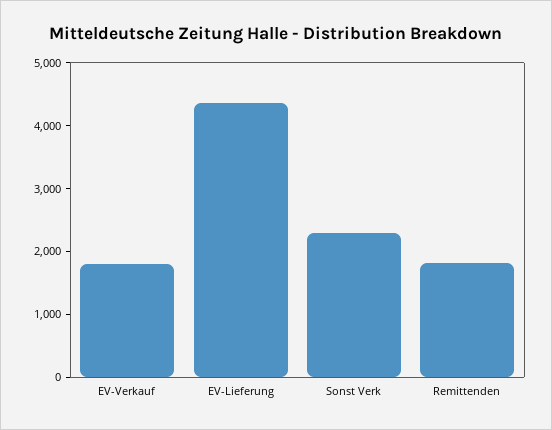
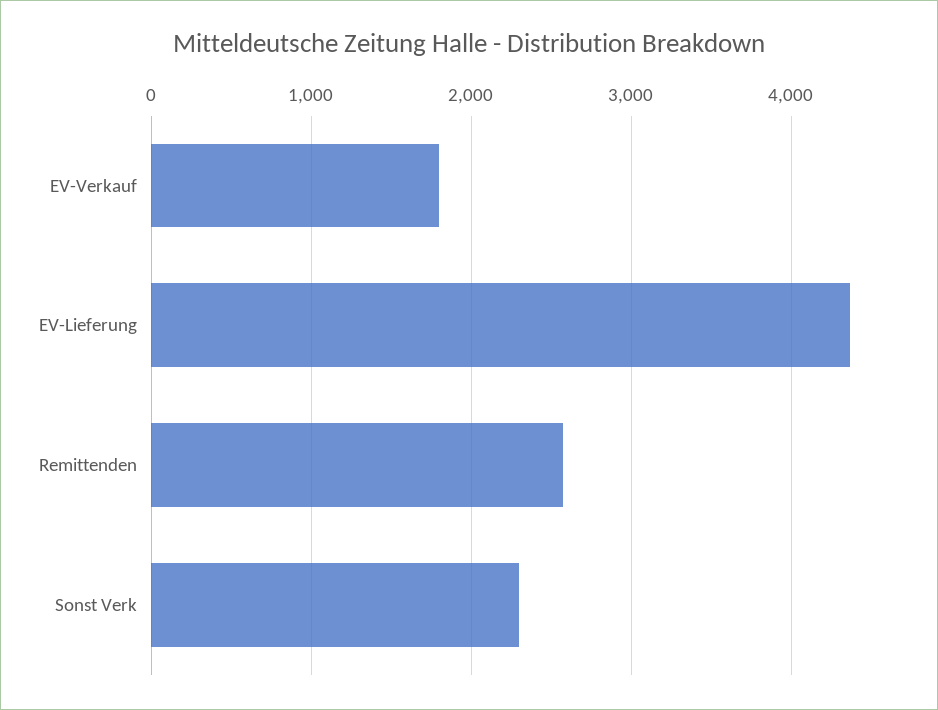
  {
    "EV-Verkauf": 1800,
    "EV-Lieferung": 4400,
    "Sonst Verk": 2300,
-   "Remittenden": 1800
+   "Remittenden": 2600
  }

